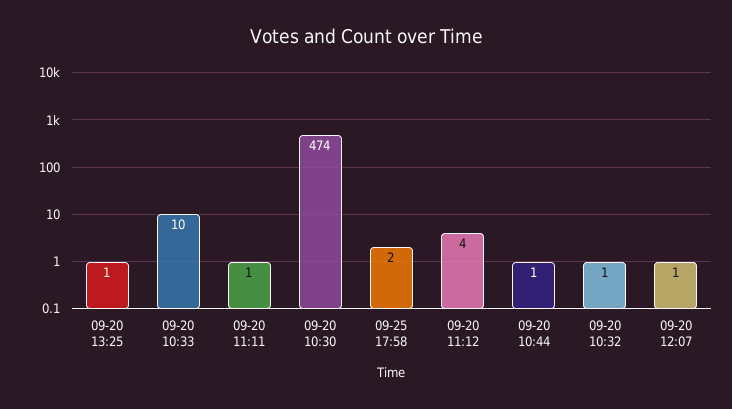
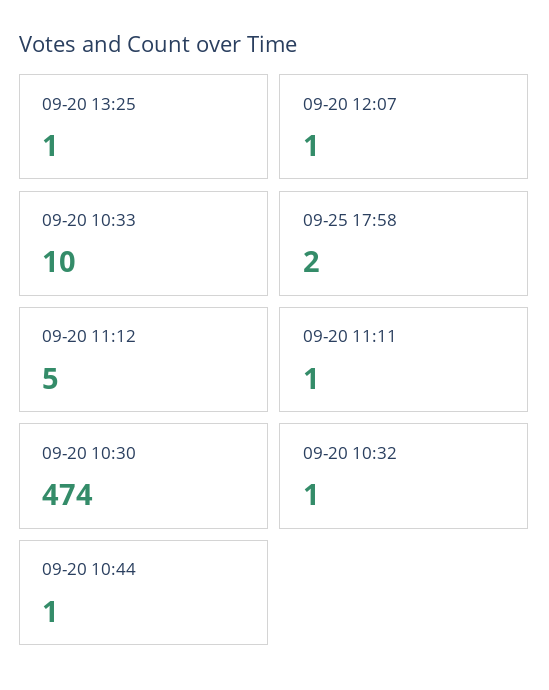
  {
    "09-20 13:25": 1,
    "09-20 10:33": 10,
    "09-20 11:11": 1,
    "09-20 10:30": 474,
    "09-25 17:58": 2,
-   "09-20 11:12": 4,
+   "09-20 11:12": 5,
    "09-20 10:44": 1,
    "09-20 10:32": 1,
    "09-20 12:07": 1
  }

